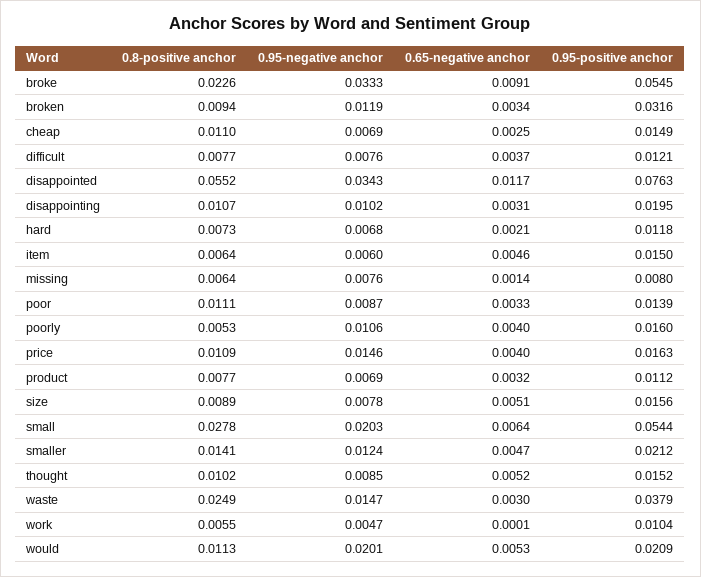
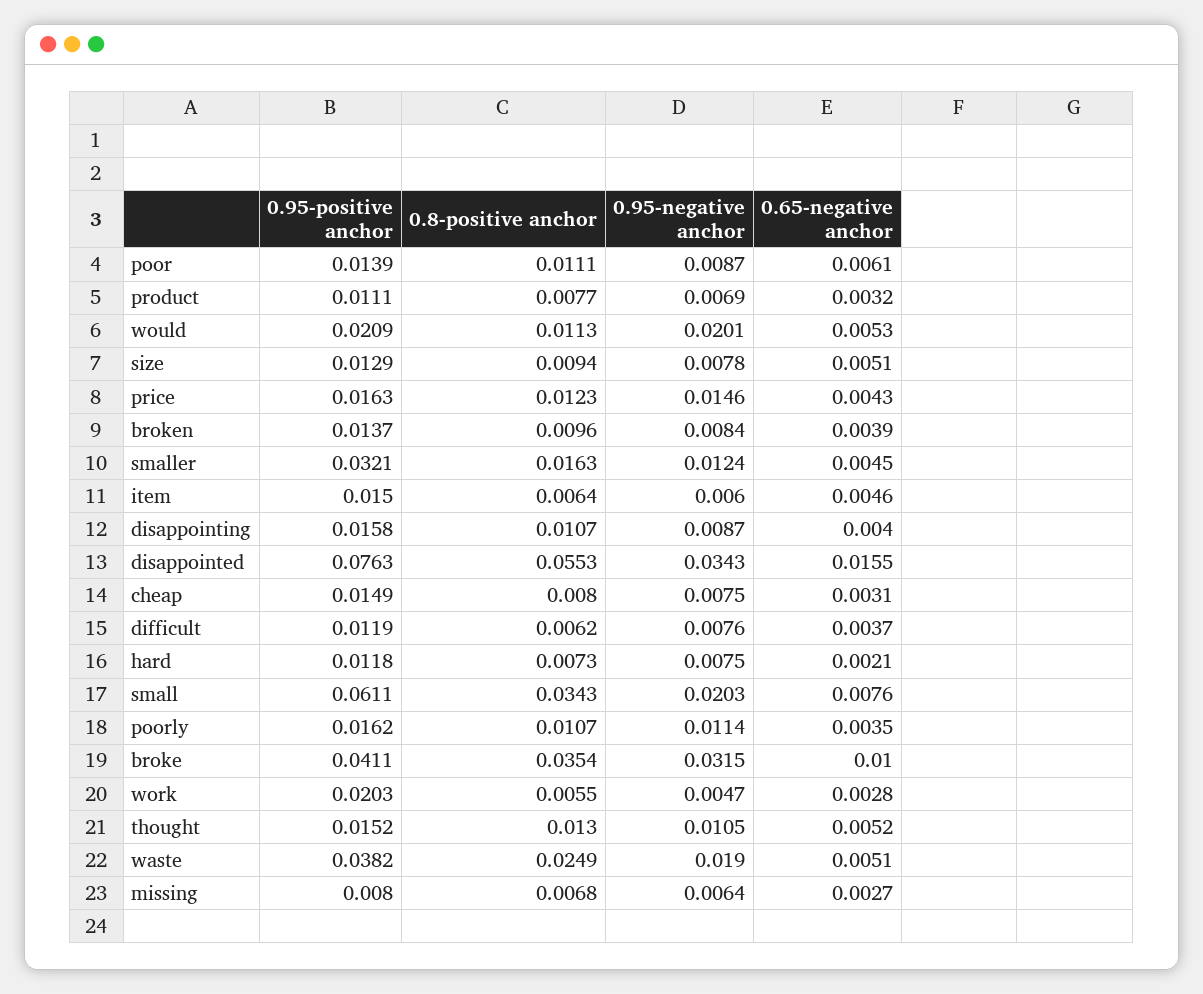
  {
    "0.8-positive anchor": {
-     "broke": 0.0226,
+     "broke": 0.0354,
-     "broken": 0.0094,
+     "broken": 0.0096,
-     "cheap": 0.011,
+     "cheap": 0.008,
-     "difficult": 0.0077,
+     "difficult": 0.0062,
-     "disappointed": 0.0552,
+     "disappointed": 0.0553,
      "disappointing": 0.0107,
      "hard": 0.0073,
      "item": 0.0064,
-     "missing": 0.0064,
+     "missing": 0.0068,
      "poor": 0.0111,
-     "poorly": 0.0053,
+     "poorly": 0.0107,
-     "price": 0.0109,
+     "price": 0.0123,
      "product": 0.0077,
-     "size": 0.0089,
+     "size": 0.0094,
-     "small": 0.0278,
+     "small": 0.0343,
-     "smaller": 0.0141,
+     "smaller": 0.0163,
-     "thought": 0.0102,
+     "thought": 0.013,
      "waste": 0.0249,
      "work": 0.0055,
      "would": 0.0113
    },
    "0.95-negative anchor": {
-     "broke": 0.0333,
+     "broke": 0.0315,
-     "broken": 0.0119,
+     "broken": 0.0084,
-     "cheap": 0.0069,
+     "cheap": 0.0075,
      "difficult": 0.0076,
      "disappointed": 0.0343,
-     "disappointing": 0.0102,
+     "disappointing": 0.0087,
-     "hard": 0.0068,
+     "hard": 0.0075,
      "item": 0.006,
-     "missing": 0.0076,
+     "missing": 0.0064,
      "poor": 0.0087,
-     "poorly": 0.0106,
+     "poorly": 0.0114,
      "price": 0.0146,
      "product": 0.0069,
      "size": 0.0078,
      "small": 0.0203,
      "smaller": 0.0124,
-     "thought": 0.0085,
+     "thought": 0.0105,
-     "waste": 0.0147,
+     "waste": 0.019,
      "work": 0.0047,
      "would": 0.0201
    },
    "0.65-negative anchor": {
-     "broke": 0.0091,
+     "broke": 0.01,
-     "broken": 0.0034,
+     "broken": 0.0039,
-     "cheap": 0.0025,
+     "cheap": 0.0031,
      "difficult": 0.0037,
-     "disappointed": 0.0117,
+     "disappointed": 0.0155,
-     "disappointing": 0.0031,
+     "disappointing": 0.004,
      "hard": 0.0021,
      "item": 0.0046,
-     "missing": 0.0014,
+     "missing": 0.0027,
-     "poor": 0.0033,
+     "poor": 0.0061,
-     "poorly": 0.004,
+     "poorly": 0.0035,
-     "price": 0.004,
+     "price": 0.0043,
      "product": 0.0032,
      "size": 0.0051,
-     "small": 0.0064,
+     "small": 0.0076,
-     "smaller": 0.0047,
+     "smaller": 0.0045,
      "thought": 0.0052,
-     "waste": 0.003,
+     "waste": 0.0051,
-     "work": 0.0001,
+     "work": 0.0028,
      "would": 0.0053
    },
    "0.95-positive anchor": {
-     "broke": 0.0545,
+     "broke": 0.0411,
-     "broken": 0.0316,
+     "broken": 0.0137,
      "cheap": 0.0149,
-     "difficult": 0.0121,
+     "difficult": 0.0119,
      "disappointed": 0.0763,
-     "disappointing": 0.0195,
+     "disappointing": 0.0158,
      "hard": 0.0118,
      "item": 0.015,
      "missing": 0.008,
      "poor": 0.0139,
-     "poorly": 0.016,
+     "poorly": 0.0162,
      "price": 0.0163,
-     "product": 0.0112,
+     "product": 0.0111,
-     "size": 0.0156,
+     "size": 0.0129,
-     "small": 0.0544,
+     "small": 0.0611,
-     "smaller": 0.0212,
+     "smaller": 0.0321,
      "thought": 0.0152,
-     "waste": 0.0379,
+     "waste": 0.0382,
-     "work": 0.0104,
+     "work": 0.0203,
      "would": 0.0209
    }
  }

